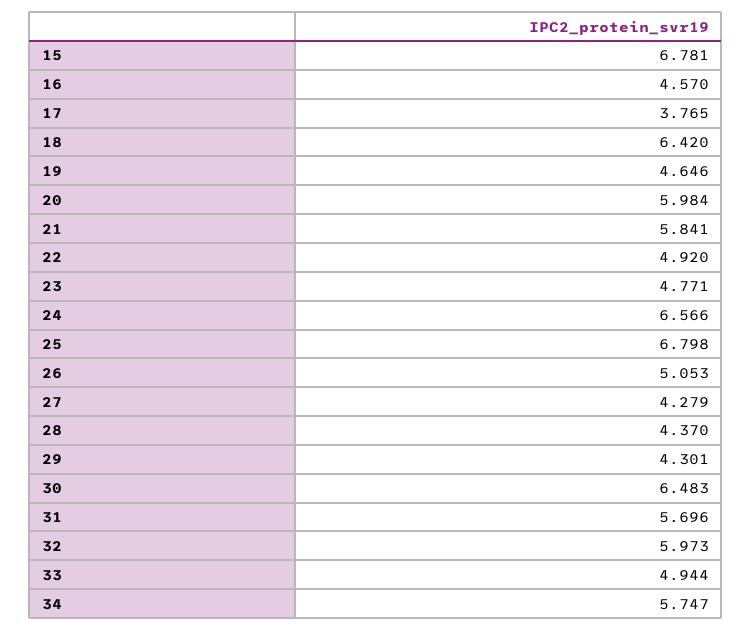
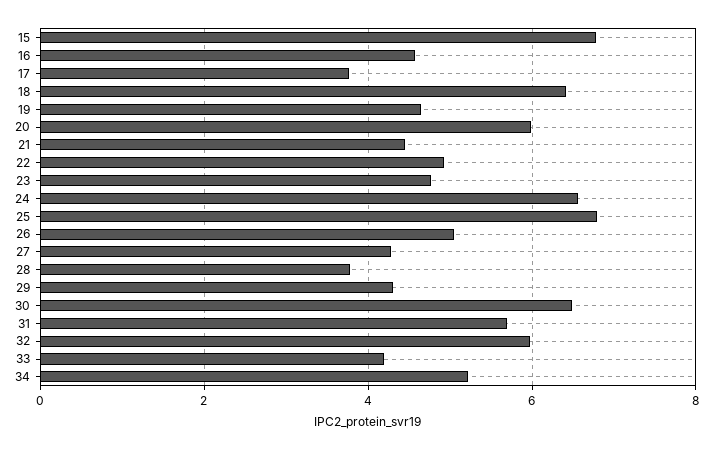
  {
    "15": 6.781,
    "16": 4.57,
    "17": 3.765,
    "18": 6.42,
    "19": 4.646,
    "20": 5.984,
-   "21": 5.841,
+   "21": 4.4,
    "22": 4.92,
    "23": 4.771,
    "24": 6.566,
    "25": 6.798,
    "26": 5.053,
    "27": 4.279,
-   "28": 4.37,
+   "28": 3.8,
    "29": 4.301,
    "30": 6.483,
    "31": 5.696,
    "32": 5.973,
-   "33": 4.944,
+   "33": 4.2,
-   "34": 5.747
+   "34": 5.2
  }

